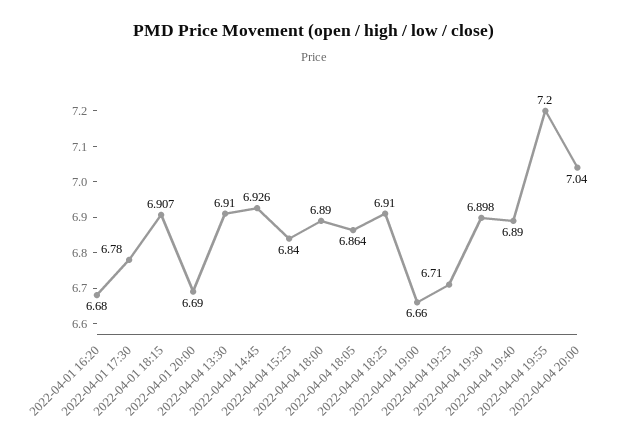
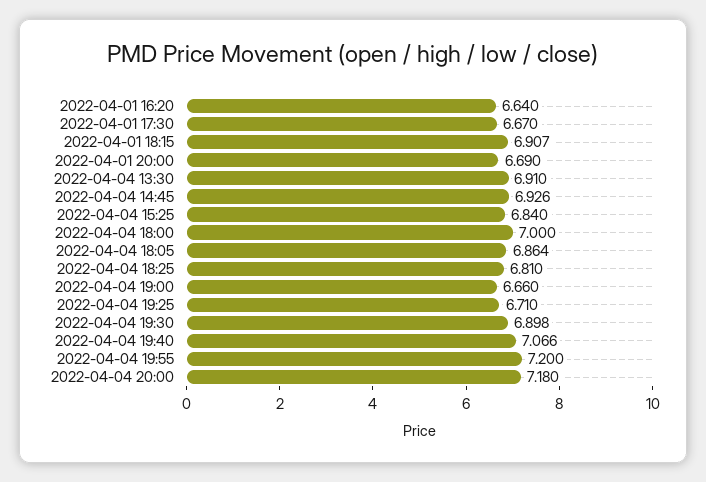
  {
-   "2022-04-01 16:20": 6.68,
+   "2022-04-01 16:20": 6.64,
-   "2022-04-01 17:30": 6.78,
+   "2022-04-01 17:30": 6.67,
    "2022-04-01 18:15": 6.907,
    "2022-04-01 20:00": 6.69,
    "2022-04-04 13:30": 6.91,
    "2022-04-04 14:45": 6.926,
    "2022-04-04 15:25": 6.84,
-   "2022-04-04 18:00": 6.89,
+   "2022-04-04 18:00": 7,
    "2022-04-04 18:05": 6.864,
-   "2022-04-04 18:25": 6.91,
+   "2022-04-04 18:25": 6.81,
    "2022-04-04 19:00": 6.66,
    "2022-04-04 19:25": 6.71,
    "2022-04-04 19:30": 6.898,
-   "2022-04-04 19:40": 6.89,
+   "2022-04-04 19:40": 7.066,
    "2022-04-04 19:55": 7.2,
-   "2022-04-04 20:00": 7.04
+   "2022-04-04 20:00": 7.18
  }

